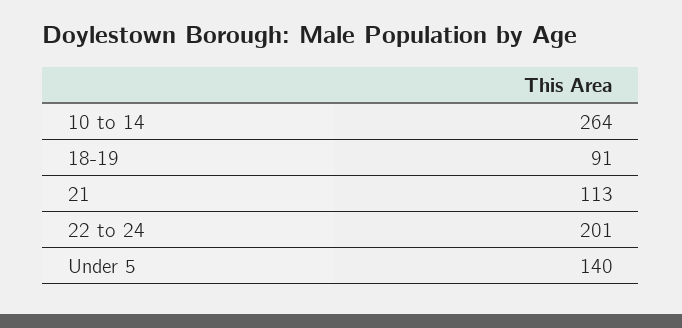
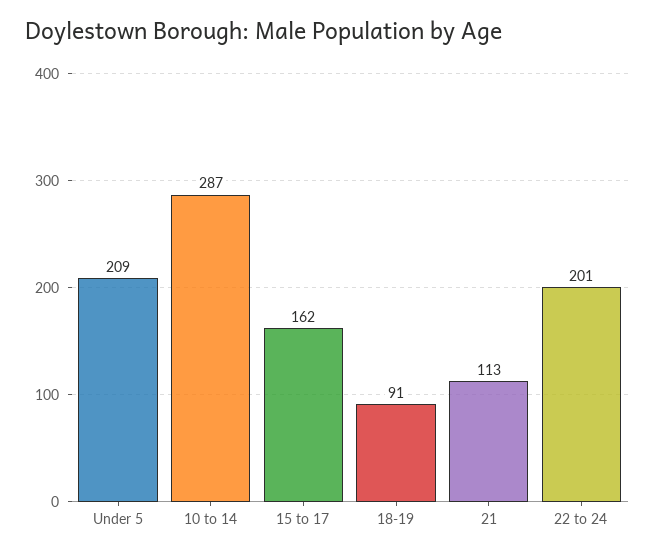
  {
-   "10 to 14": 264,
+   "10 to 14": 287,
    "18-19": 91,
    "21": 113,
    "22 to 24": 201,
-   "Under 5": 140
+   "Under 5": 209,
+   "15 to 17": 162
  }

